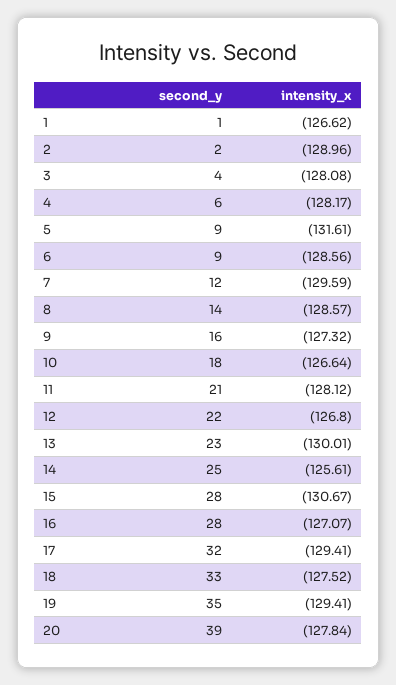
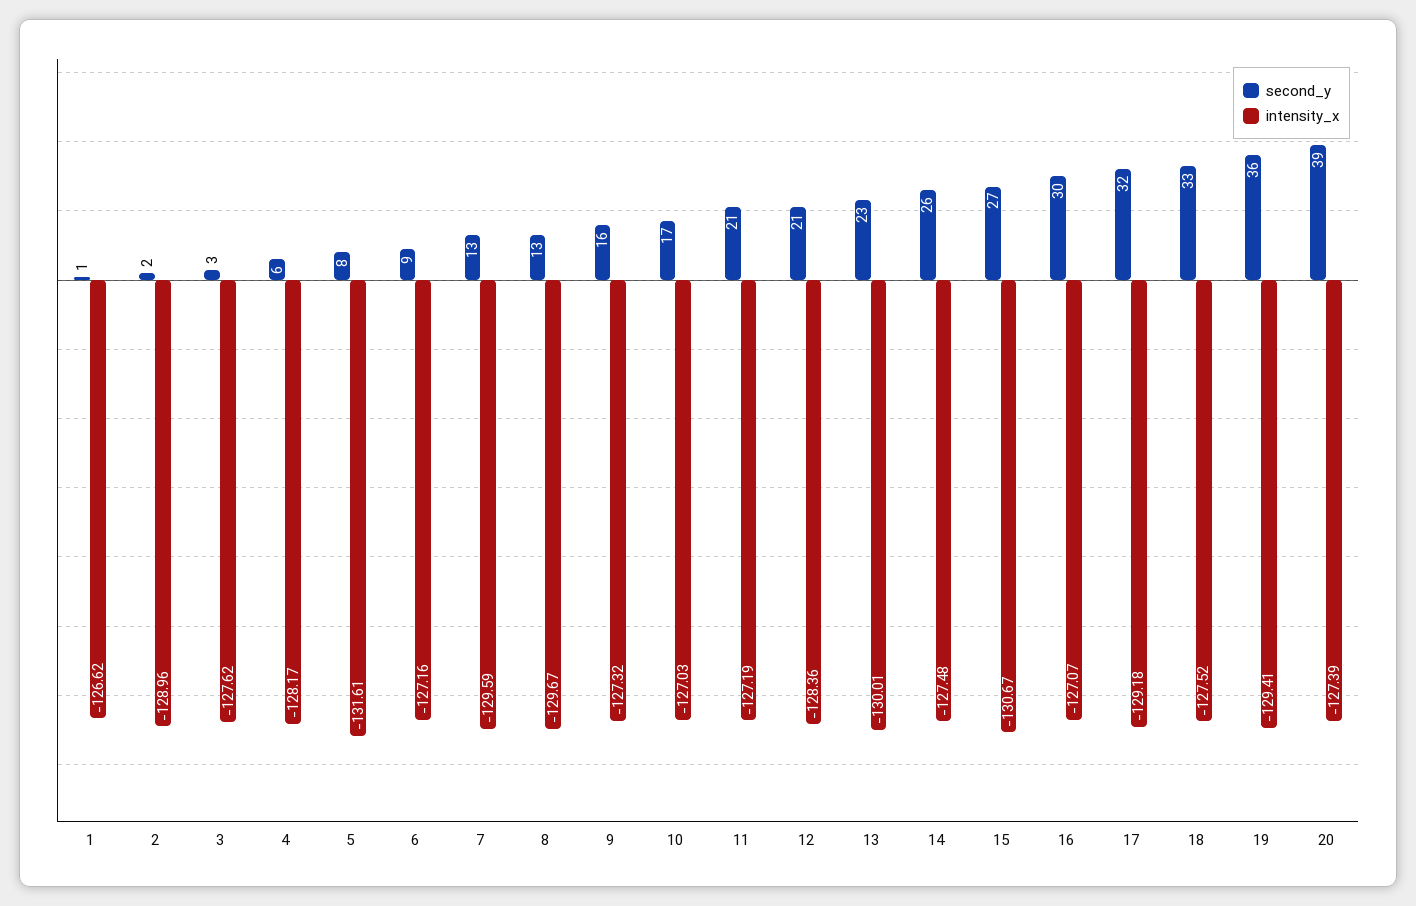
  {
    "second_y": {
      "1": 1,
      "2": 2,
-     "3": 4,
+     "3": 3,
      "4": 6,
-     "5": 9,
+     "5": 8,
      "6": 9,
-     "7": 12,
+     "7": 13,
-     "8": 14,
+     "8": 13,
      "9": 16,
-     "10": 18,
+     "10": 17,
      "11": 21,
-     "12": 22,
+     "12": 21,
      "13": 23,
-     "14": 25,
+     "14": 26,
-     "15": 28,
+     "15": 27,
-     "16": 28,
+     "16": 30,
      "17": 32,
      "18": 33,
-     "19": 35,
+     "19": 36,
      "20": 39
    },
    "intensity_x": {
      "1": -126.62,
      "2": -128.96,
-     "3": -128.08,
+     "3": -127.62,
      "4": -128.17,
      "5": -131.61,
-     "6": -128.56,
+     "6": -127.16,
      "7": -129.59,
-     "8": -128.57,
+     "8": -129.67,
      "9": -127.32,
-     "10": -126.64,
+     "10": -127.03,
-     "11": -128.12,
+     "11": -127.19,
-     "12": -126.8,
+     "12": -128.36,
      "13": -130.01,
-     "14": -125.61,
+     "14": -127.48,
      "15": -130.67,
      "16": -127.07,
-     "17": -129.41,
+     "17": -129.18,
      "18": -127.52,
      "19": -129.41,
-     "20": -127.84
+     "20": -127.39
    }
  }

